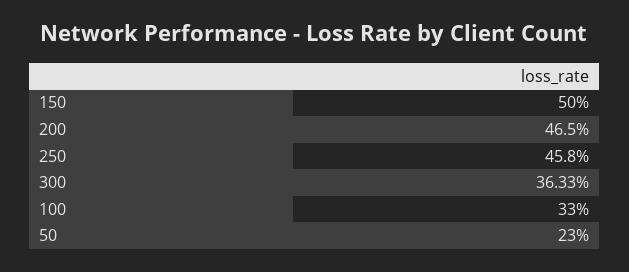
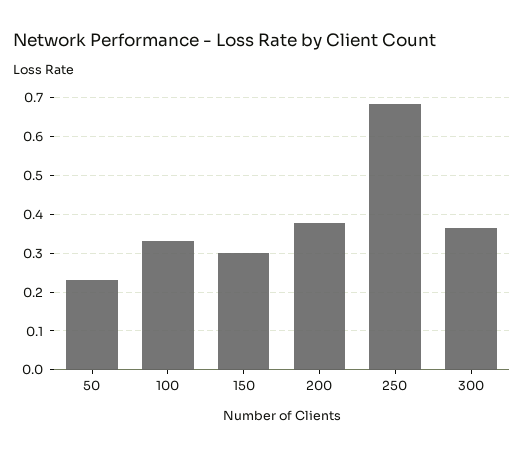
  {
-   "150": 0.5,
+   "150": 0.3,
-   "200": 0.465,
+   "200": 0.38,
-   "250": 0.458,
+   "250": 0.68,
    "300": 0.3633,
    "100": 0.33,
    "50": 0.23
  }

